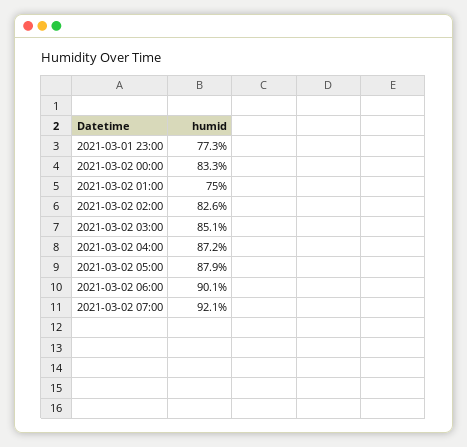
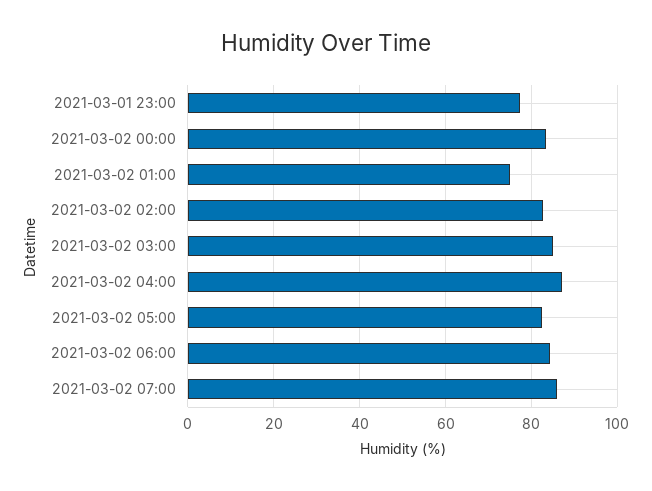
  {
    "2021-03-01 23:00": 77.3,
    "2021-03-02 00:00": 83.3,
    "2021-03-02 01:00": 75,
    "2021-03-02 02:00": 82.6,
    "2021-03-02 03:00": 85.1,
    "2021-03-02 04:00": 87.2,
-   "2021-03-02 05:00": 87.9,
+   "2021-03-02 05:00": 82,
-   "2021-03-02 06:00": 90.1,
+   "2021-03-02 06:00": 84,
-   "2021-03-02 07:00": 92.1
+   "2021-03-02 07:00": 86
  }

